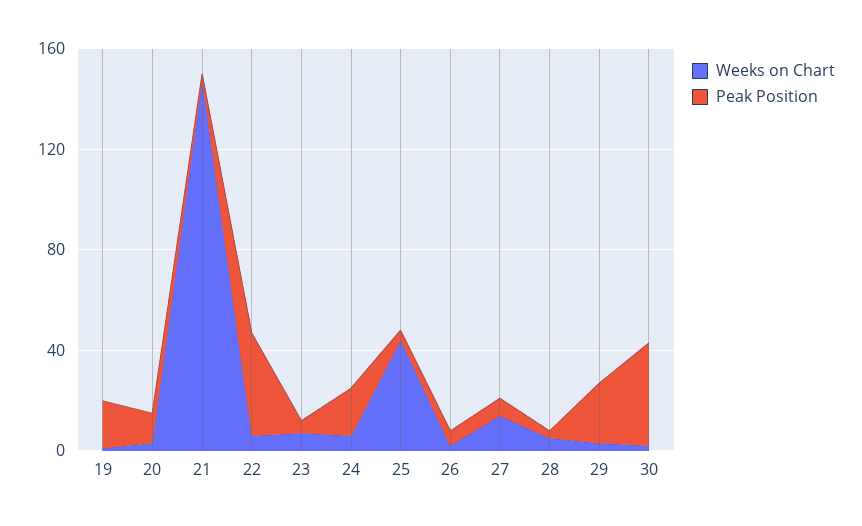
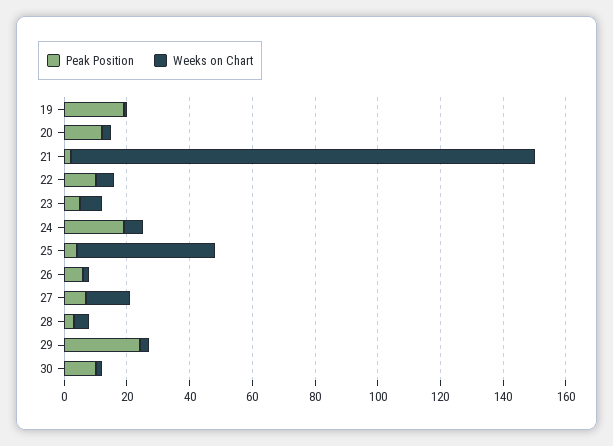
  {
    "Weeks on Chart": {
      "19": 0,
      "20": 5,
      "21": 150,
      "22": 5,
      "23": 5,
      "24": 5,
      "25": 45,
      "26": 0,
      "27": 15,
      "28": 5,
      "29": 5,
      "30": 0
    },
    "Peak Position": {
      "19": 20,
      "20": 10,
      "21": 0,
-     "22": 40,
+     "22": 10,
      "23": 5,
      "24": 20,
      "25": 5,
      "26": 5,
      "27": 5,
      "28": 5,
      "29": 25,
-     "30": 40
+     "30": 10
    }
  }

